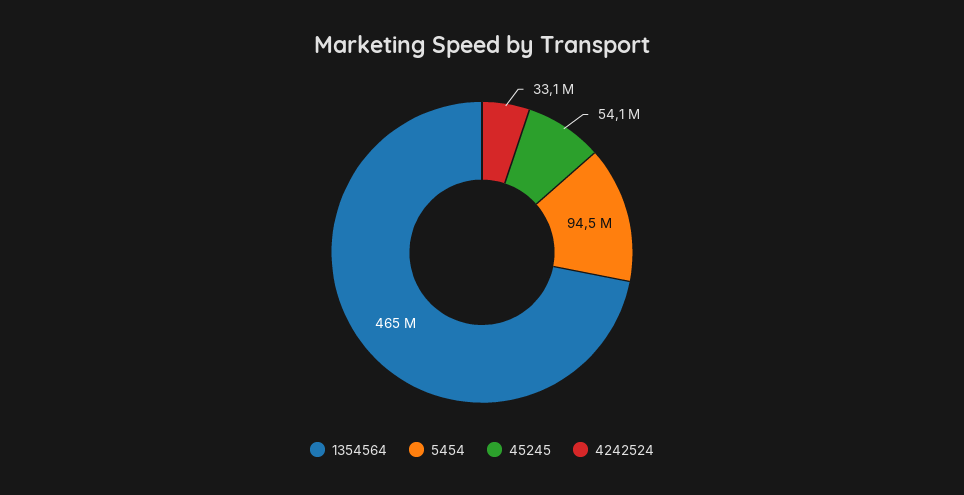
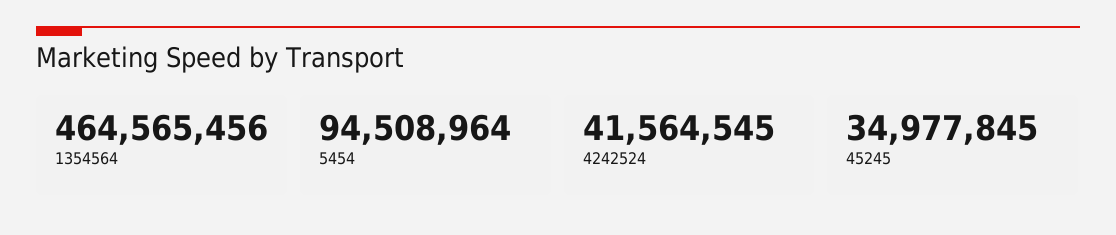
  {
    "1354564": 464565456,
    "5454": 94508964,
-   "45245": 54100000,
+   "45245": 34977845,
-   "4242524": 33100000
+   "4242524": 41564545
  }

